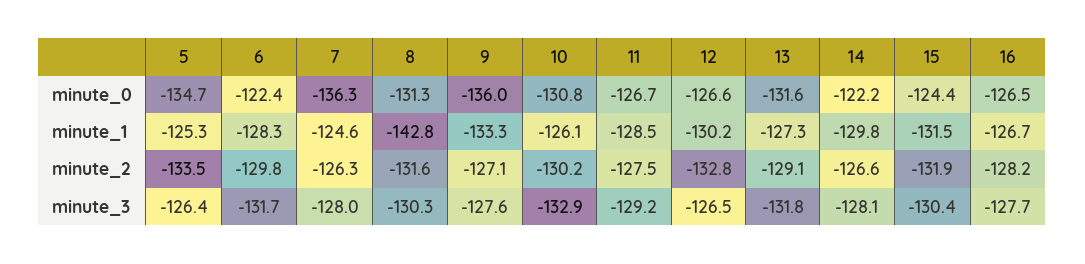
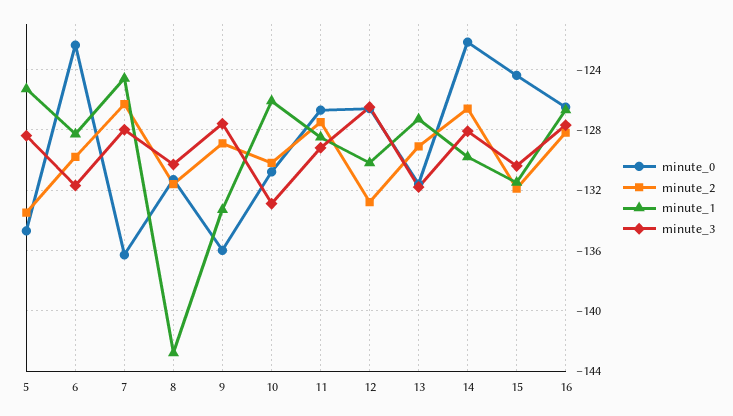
  {
    "minute_0": {
      "5": -134.7,
      "6": -122.4,
      "7": -136.3,
      "8": -131.3,
      "9": -136,
      "10": -130.8,
      "11": -126.7,
      "12": -126.6,
      "13": -131.6,
      "14": -122.2,
      "15": -124.4,
      "16": -126.5
    },
    "minute_1": {
      "5": -125.3,
      "6": -128.3,
      "7": -124.6,
      "8": -142.8,
      "9": -133.3,
      "10": -126.1,
      "11": -128.5,
      "12": -130.2,
      "13": -127.3,
      "14": -129.8,
      "15": -131.5,
      "16": -126.7
    },
    "minute_2": {
      "5": -133.5,
      "6": -129.8,
      "7": -126.3,
      "8": -131.6,
-     "9": -127.1,
+     "9": -129,
      "10": -130.2,
      "11": -127.5,
      "12": -132.8,
      "13": -129.1,
      "14": -126.6,
      "15": -131.9,
      "16": -128.2
    },
    "minute_3": {
-     "5": -126.4,
+     "5": -128.5,
      "6": -131.7,
      "7": -128,
      "8": -130.3,
      "9": -127.6,
      "10": -132.9,
      "11": -129.2,
      "12": -126.5,
      "13": -131.8,
      "14": -128.1,
      "15": -130.4,
      "16": -127.7
    }
  }

